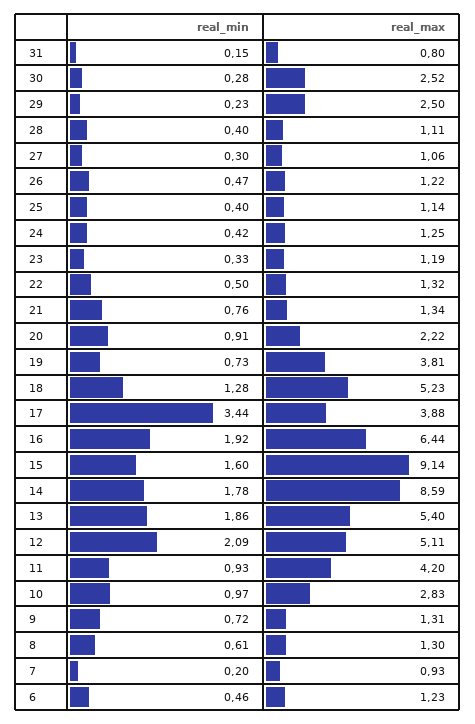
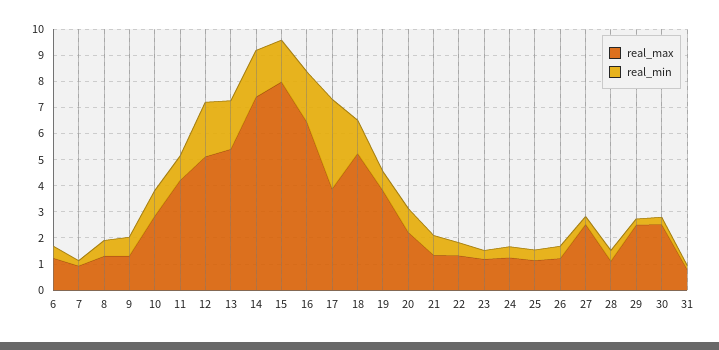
  {
    "real_min": {
      "31": 0.15,
      "30": 0.28,
      "29": 0.23,
      "28": 0.4,
      "27": 0.3,
      "26": 0.47,
      "25": 0.4,
      "24": 0.42,
      "23": 0.33,
      "22": 0.5,
      "21": 0.76,
      "20": 0.91,
      "19": 0.73,
      "18": 1.28,
      "17": 3.44,
      "16": 1.92,
      "15": 1.6,
      "14": 1.78,
      "13": 1.86,
      "12": 2.09,
      "11": 0.93,
      "10": 0.97,
      "9": 0.72,
      "8": 0.61,
      "7": 0.2,
      "6": 0.46
    },
    "real_max": {
      "31": 0.8,
      "30": 2.52,
      "29": 2.5,
      "28": 1.11,
-     "27": 1.06,
+     "27": 2.5,
      "26": 1.22,
      "25": 1.14,
      "24": 1.25,
      "23": 1.19,
      "22": 1.32,
      "21": 1.34,
      "20": 2.22,
      "19": 3.81,
      "18": 5.23,
      "17": 3.88,
      "16": 6.44,
-     "15": 9.14,
+     "15": 8,
-     "14": 8.59,
+     "14": 7.5,
      "13": 5.4,
      "12": 5.11,
      "11": 4.2,
      "10": 2.83,
      "9": 1.31,
      "8": 1.3,
      "7": 0.93,
      "6": 1.23
    }
  }

